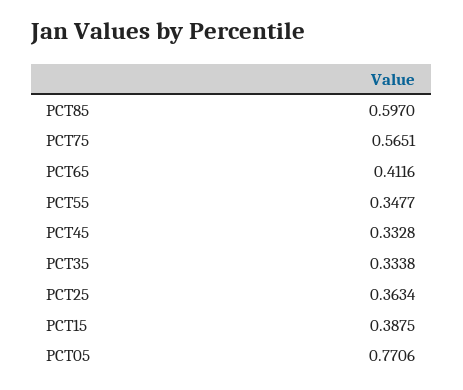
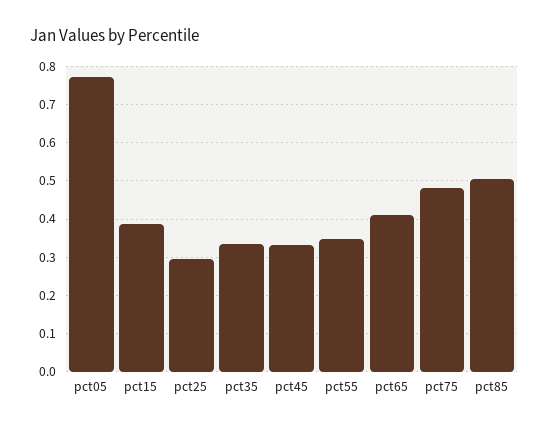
  {
-   "PCT85": 0.597,
+   "PCT85": 0.5,
-   "PCT75": 0.5651,
+   "PCT75": 0.48,
    "PCT65": 0.4116,
    "PCT55": 0.3477,
    "PCT45": 0.3328,
    "PCT35": 0.3338,
-   "PCT25": 0.3634,
+   "PCT25": 0.3,
    "PCT15": 0.3875,
    "PCT05": 0.7706
  }

